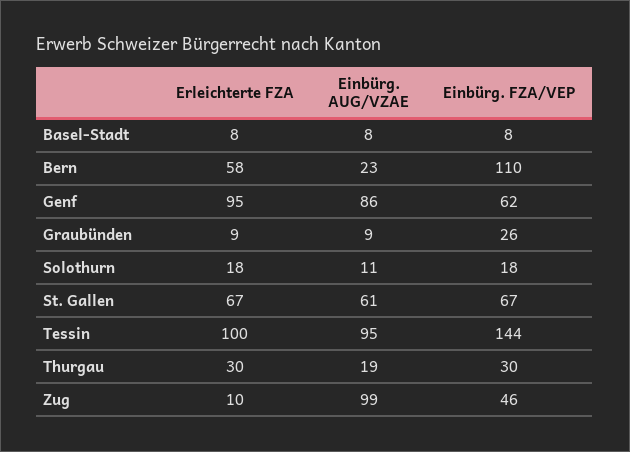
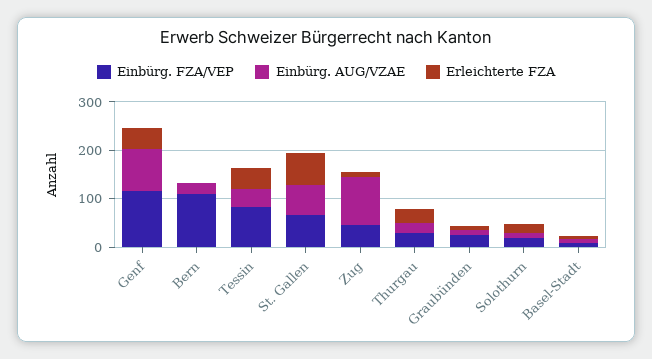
  {
    "Erleichterte FZA": {
      "Basel-Stadt": 8,
-     "Bern": 58,
+     "Bern": 0,
-     "Genf": 95,
+     "Genf": 40,
      "Graubünden": 9,
      "Solothurn": 18,
      "St. Gallen": 67,
-     "Tessin": 100,
+     "Tessin": 40,
      "Thurgau": 30,
      "Zug": 10
    },
    "Einbürg. AUG/VZAE": {
      "Basel-Stadt": 8,
      "Bern": 23,
      "Genf": 86,
      "Graubünden": 9,
      "Solothurn": 11,
      "St. Gallen": 61,
-     "Tessin": 95,
+     "Tessin": 40,
      "Thurgau": 19,
      "Zug": 99
    },
    "Einbürg. FZA/VEP": {
      "Basel-Stadt": 8,
      "Bern": 110,
-     "Genf": 62,
+     "Genf": 120,
      "Graubünden": 26,
      "Solothurn": 18,
      "St. Gallen": 67,
-     "Tessin": 144,
+     "Tessin": 80,
      "Thurgau": 30,
      "Zug": 46
    }
  }

